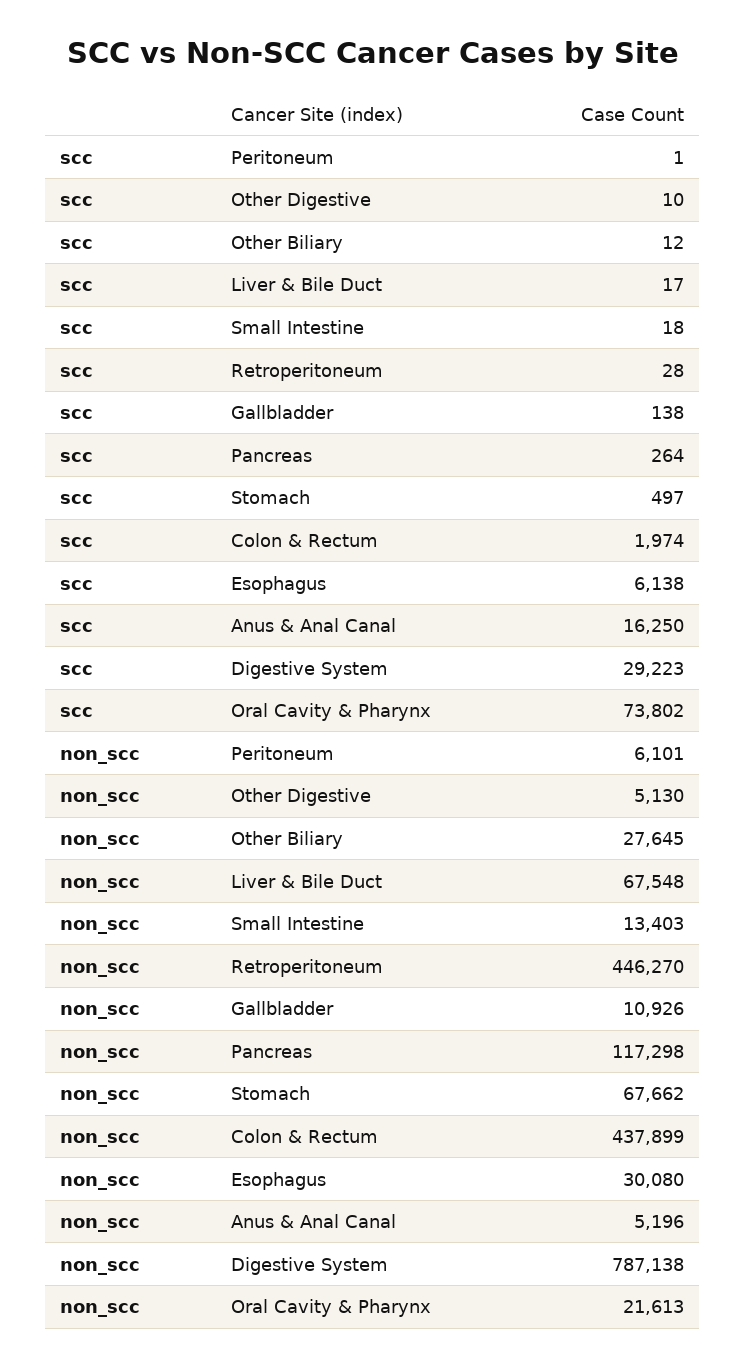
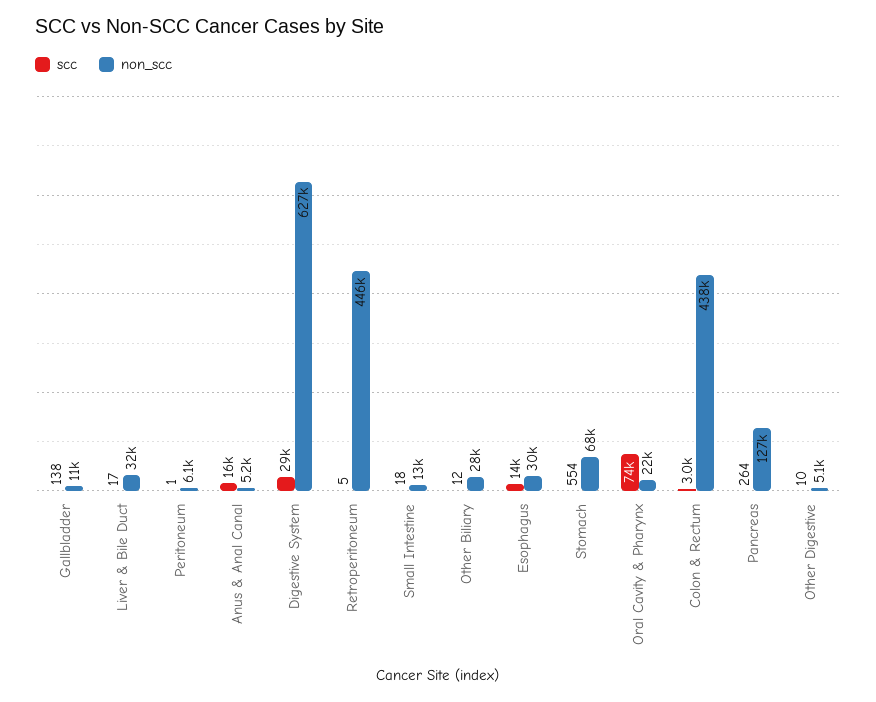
  {
    "scc": {
      "Peritoneum": 1,
      "Other Digestive": 10,
      "Other Biliary": 12,
      "Liver & Bile Duct": 17,
      "Small Intestine": 18,
-     "Retroperitoneum": 28,
+     "Retroperitoneum": 5,
      "Gallbladder": 138,
      "Pancreas": 264,
-     "Stomach": 497,
+     "Stomach": 554,
-     "Colon & Rectum": 1974,
+     "Colon & Rectum": 3000,
-     "Esophagus": 6138,
+     "Esophagus": 14000,
      "Anus & Anal Canal": 16250,
      "Digestive System": 29223,
      "Oral Cavity & Pharynx": 73802
    },
    "non_scc": {
      "Peritoneum": 6101,
      "Other Digestive": 5130,
      "Other Biliary": 27645,
-     "Liver & Bile Duct": 67548,
+     "Liver & Bile Duct": 32000,
      "Small Intestine": 13403,
      "Retroperitoneum": 446270,
      "Gallbladder": 10926,
-     "Pancreas": 117298,
+     "Pancreas": 127000,
      "Stomach": 67662,
      "Colon & Rectum": 437899,
      "Esophagus": 30080,
      "Anus & Anal Canal": 5196,
-     "Digestive System": 787138,
+     "Digestive System": 627000,
      "Oral Cavity & Pharynx": 21613
    }
  }

